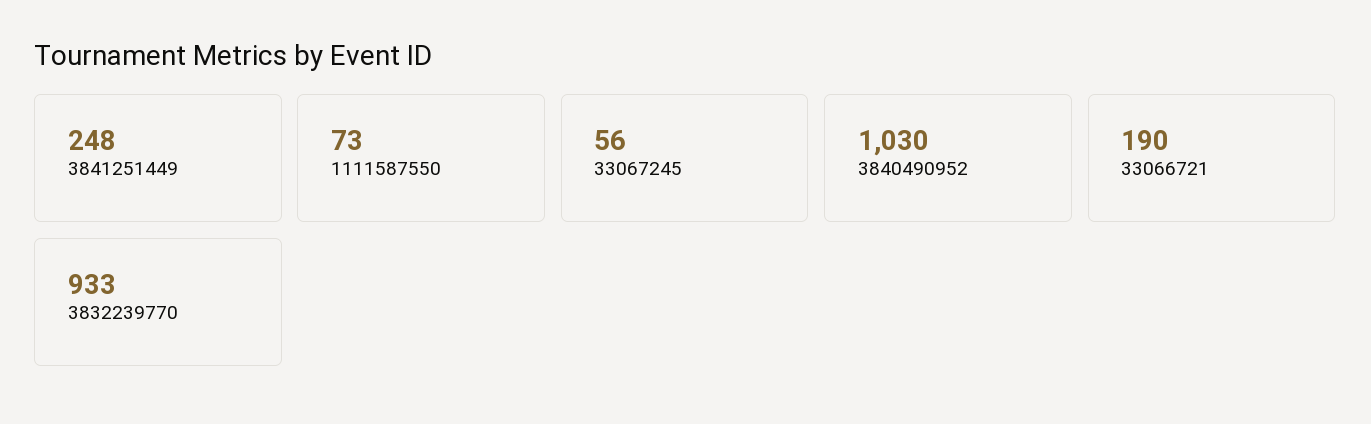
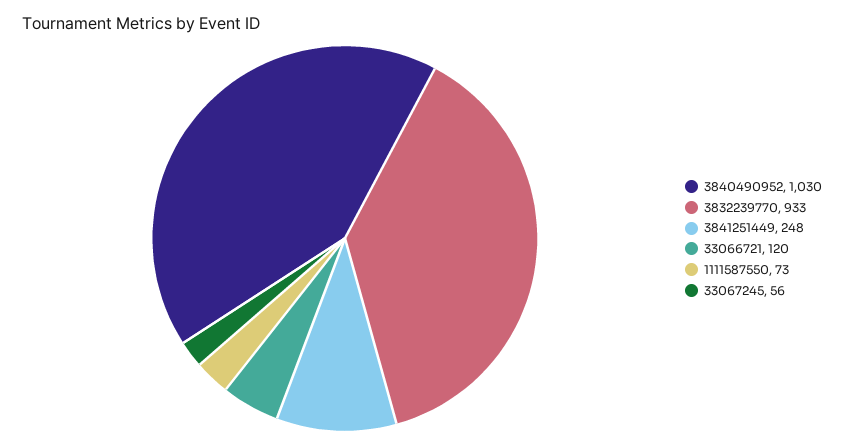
  {
    "3841251449": 248,
    "1111587550": 73,
    "33067245": 56,
    "3840490952": 1030,
-   "33066721": 190,
+   "33066721": 120,
    "3832239770": 933
  }

